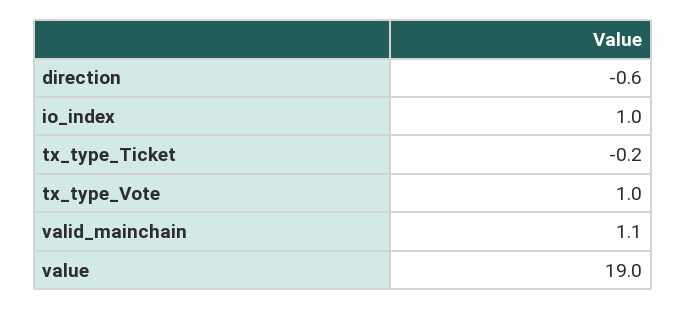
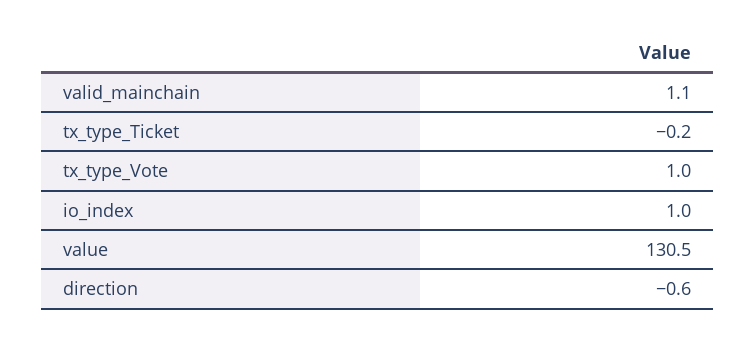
  {
    "direction": -0.6,
    "io_index": 1,
    "tx_type_Ticket": -0.2,
    "tx_type_Vote": 1,
    "valid_mainchain": 1.1,
-   "value": 19
+   "value": 130.5
  }

